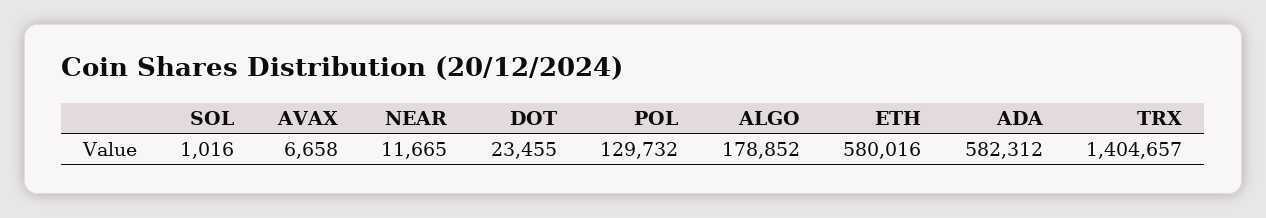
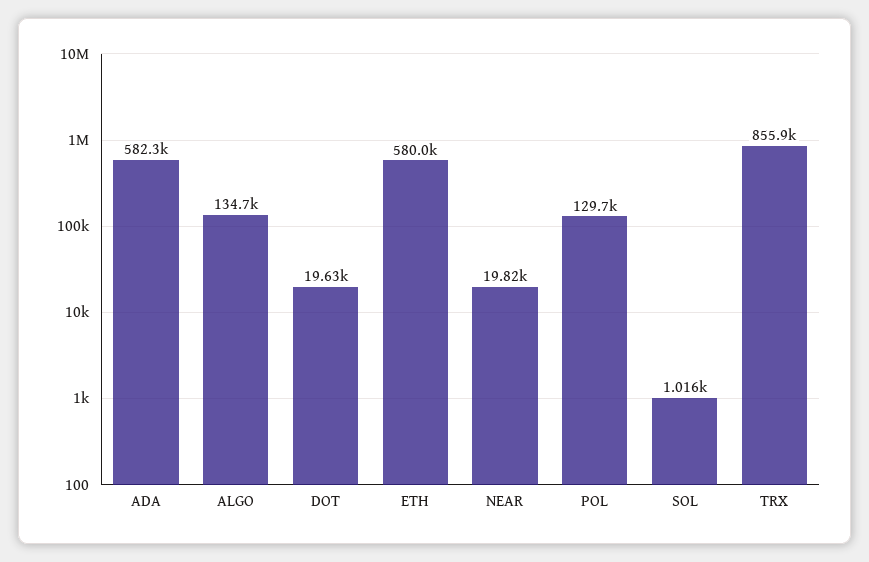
  {
    "SOL": 1016,
-   "AVAX": 6658,
-   "NEAR": 11665,
+   "NEAR": 19820,
-   "DOT": 23455,
+   "DOT": 19630,
    "POL": 129732,
-   "ALGO": 178852,
+   "ALGO": 134700,
    "ETH": 580016,
    "ADA": 582312,
-   "TRX": 1404657
+   "TRX": 855900
  }

